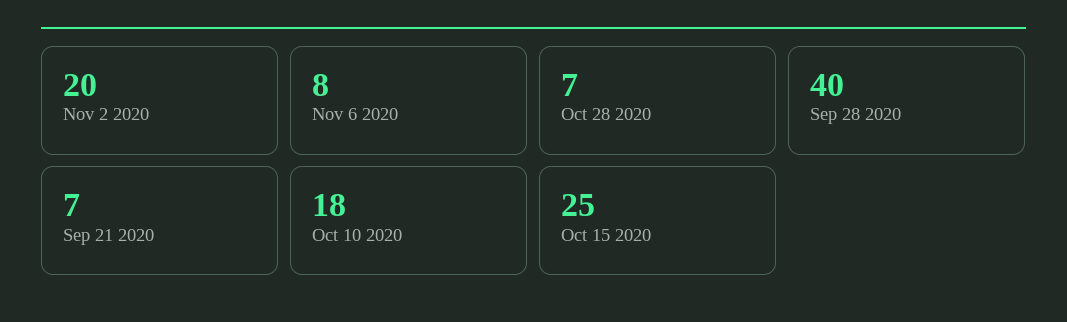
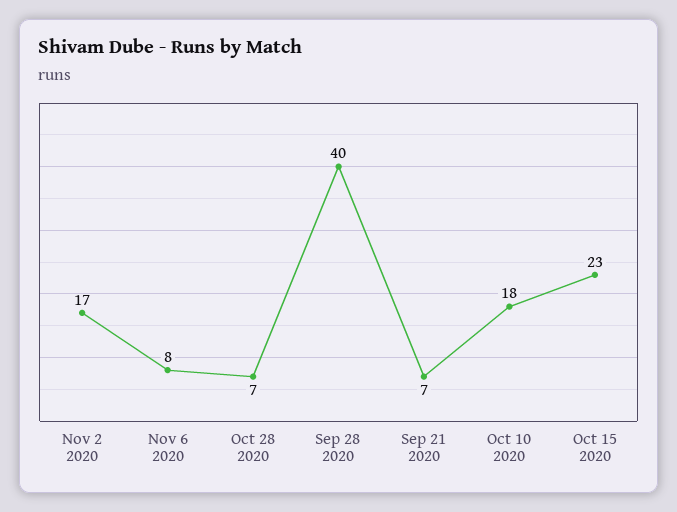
  {
-   "Nov 2 2020": 20,
+   "Nov 2 2020": 17,
    "Nov 6 2020": 8,
    "Oct 28 2020": 7,
    "Sep 28 2020": 40,
    "Sep 21 2020": 7,
    "Oct 10 2020": 18,
-   "Oct 15 2020": 25
+   "Oct 15 2020": 23
  }

